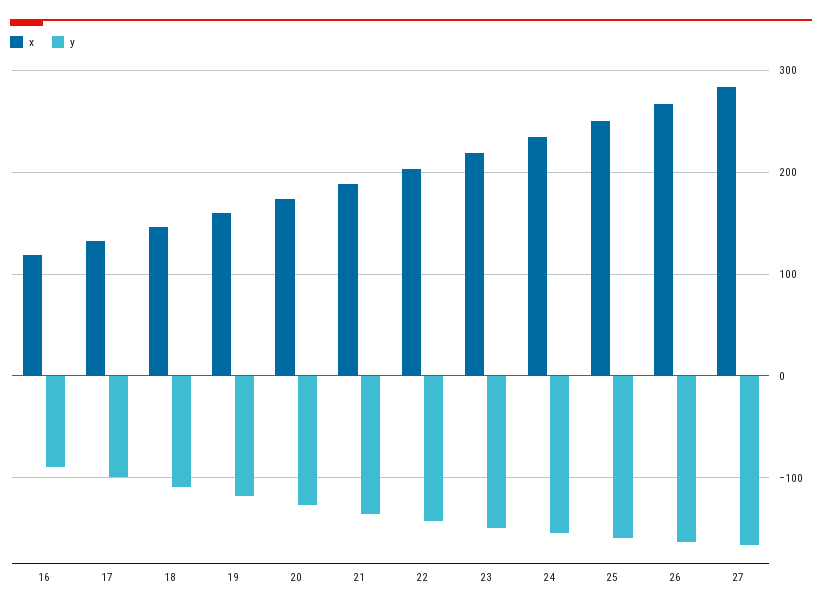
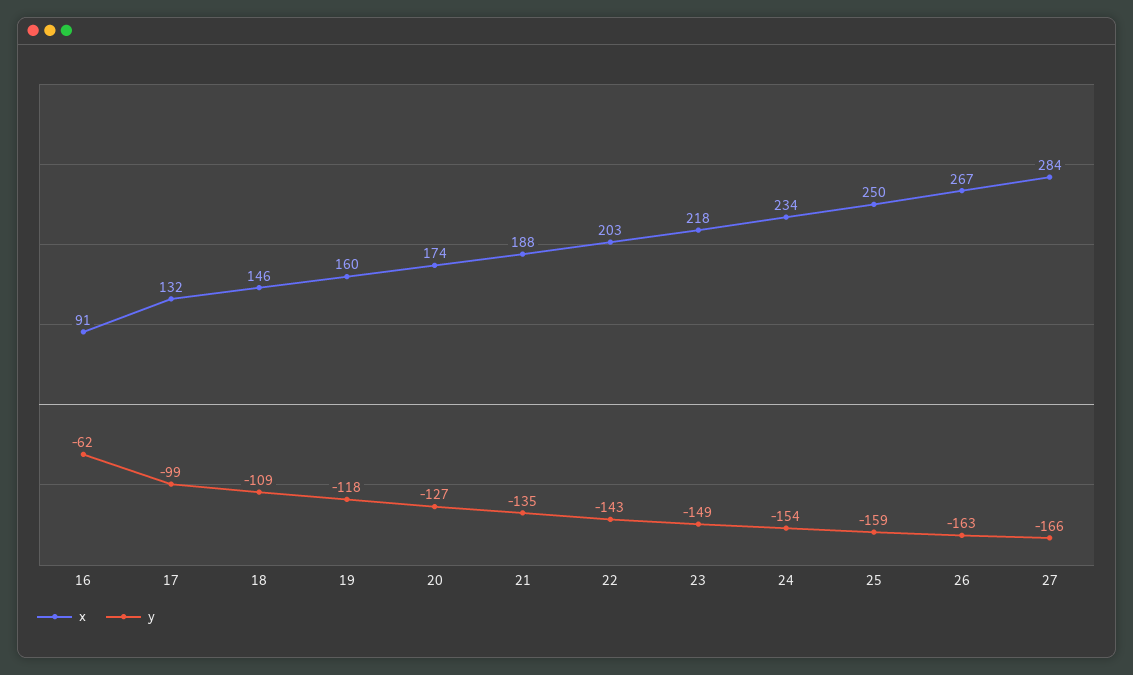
  {
    "x": {
-     "16": 120,
+     "16": 91,
      "17": 132,
      "18": 146,
      "19": 160,
      "20": 174,
      "21": 188,
      "22": 203,
      "23": 218,
      "24": 234,
      "25": 250,
      "26": 267,
      "27": 284
    },
    "y": {
-     "16": -90,
+     "16": -62,
      "17": -99,
      "18": -109,
      "19": -118,
      "20": -127,
      "21": -135,
      "22": -143,
      "23": -149,
      "24": -154,
      "25": -159,
      "26": -163,
      "27": -166
    }
  }

